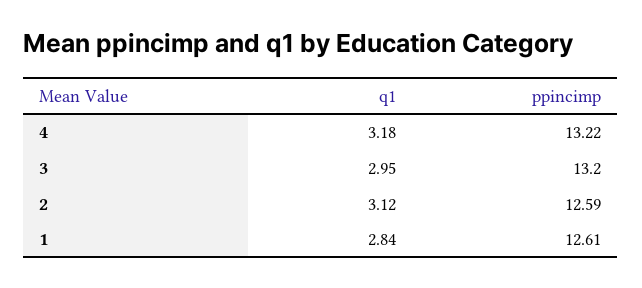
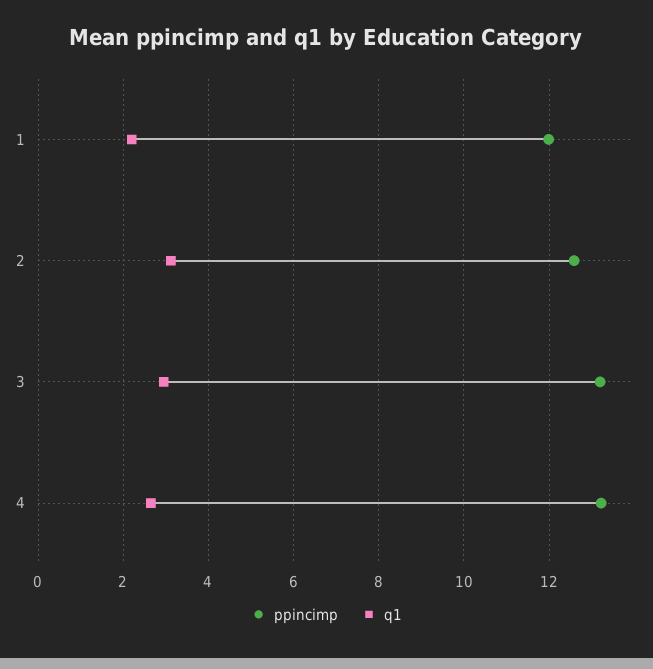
  {
    "q1": {
-     "4": 3.18,
+     "4": 2.6,
      "3": 2.95,
      "2": 3.12,
-     "1": 2.84
+     "1": 2.2
    },
    "ppincimp": {
      "4": 13.22,
      "3": 13.2,
      "2": 12.59,
-     "1": 12.61
+     "1": 12
    }
  }

